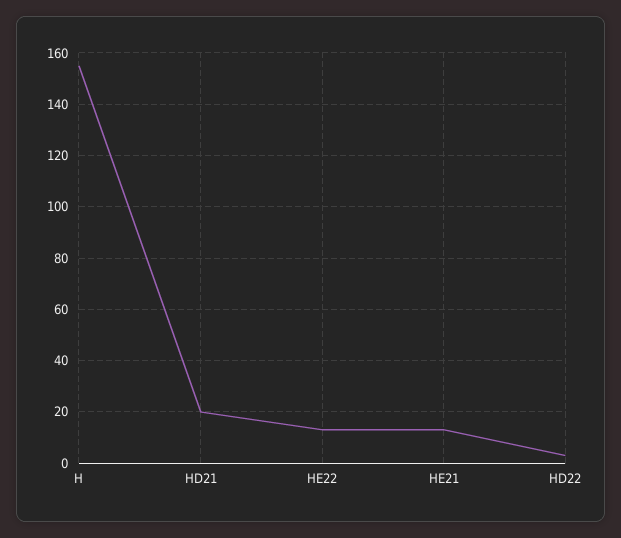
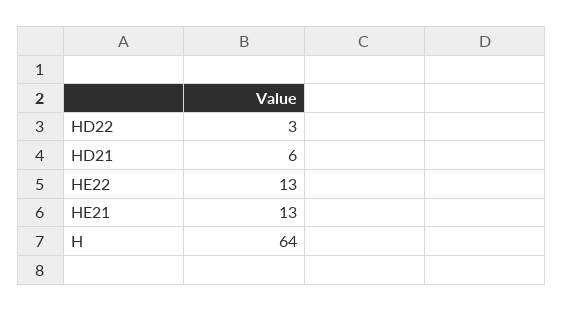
  {
-   "H": 155,
+   "H": 64,
-   "HD21": 20,
+   "HD21": 6,
    "HE22": 13,
    "HE21": 13,
    "HD22": 3
  }

